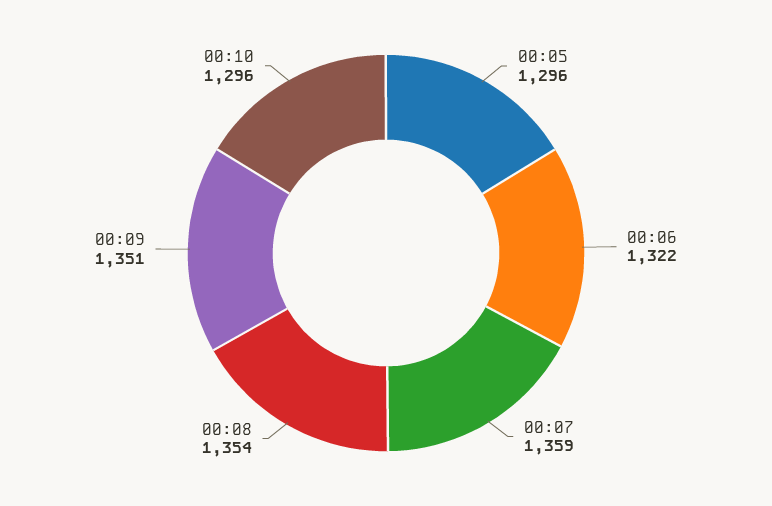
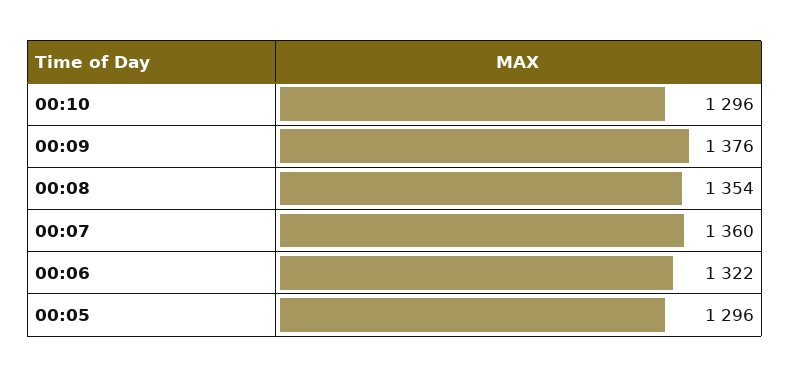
  {
    "00:05": 1296,
    "00:06": 1322,
-   "00:07": 1359,
+   "00:07": 1360,
    "00:08": 1354,
-   "00:09": 1351,
+   "00:09": 1376,
    "00:10": 1296
  }

